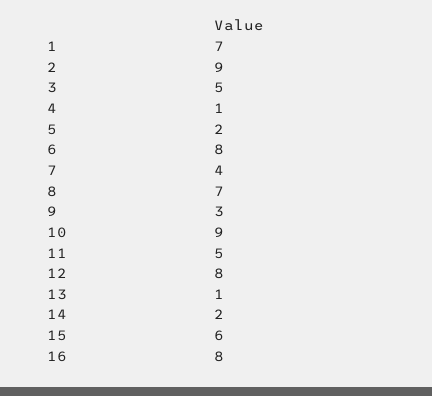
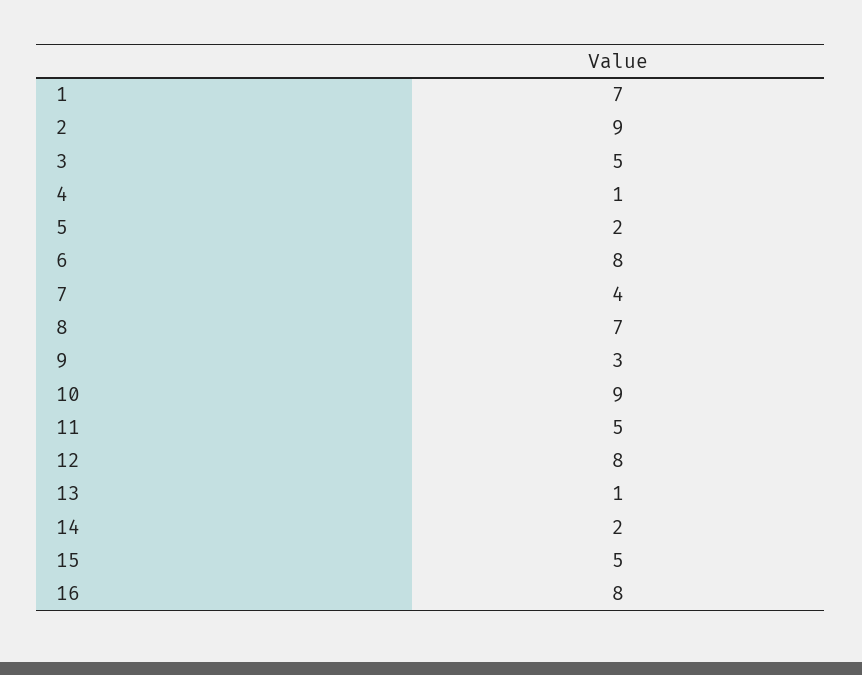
  {
    "1": 7,
    "2": 9,
    "3": 5,
    "4": 1,
    "5": 2,
    "6": 8,
    "7": 4,
    "8": 7,
    "9": 3,
    "10": 9,
    "11": 5,
    "12": 8,
    "13": 1,
    "14": 2,
-   "15": 6,
+   "15": 5,
    "16": 8
  }

